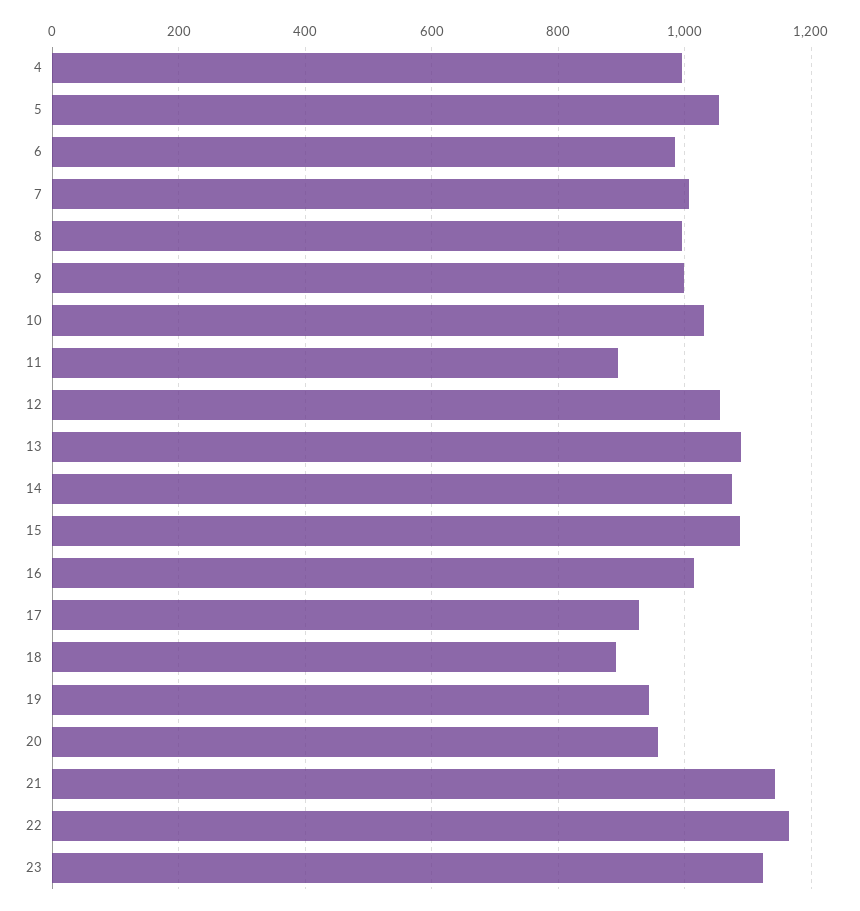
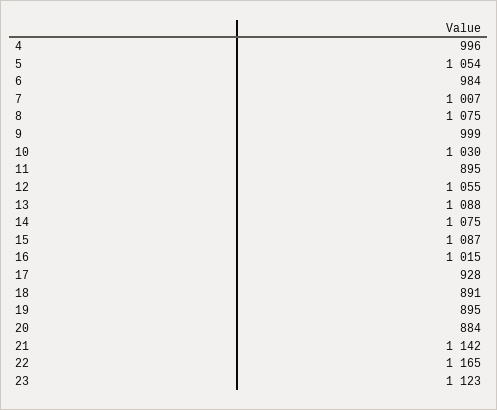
  {
    "4": 996,
    "5": 1054,
    "6": 984,
    "7": 1007,
-   "8": 1000,
+   "8": 1075,
    "9": 999,
    "10": 1030,
    "11": 895,
    "12": 1055,
    "13": 1088,
    "14": 1075,
    "15": 1087,
    "16": 1015,
    "17": 928,
    "18": 891,
-   "19": 940,
+   "19": 895,
-   "20": 960,
+   "20": 884,
    "21": 1142,
    "22": 1165,
    "23": 1123
  }

